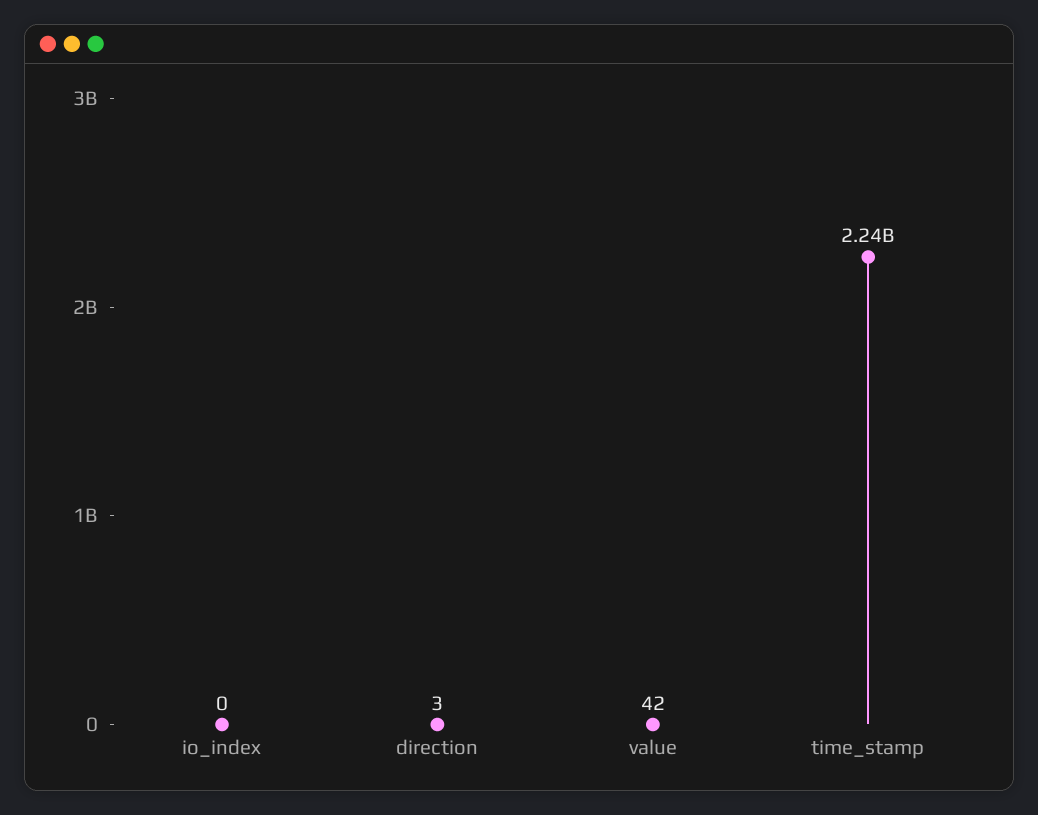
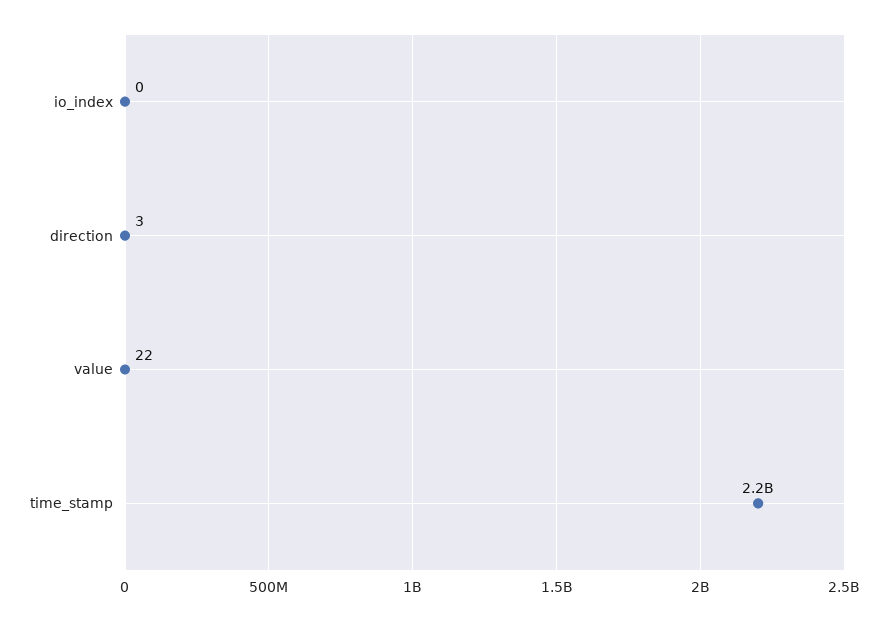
  {
    "io_index": 0,
    "direction": 3,
-   "value": 42,
+   "value": 22,
    "time_stamp": 2240000000
  }

